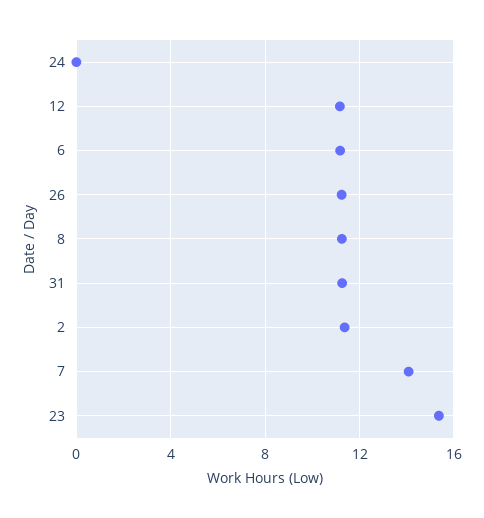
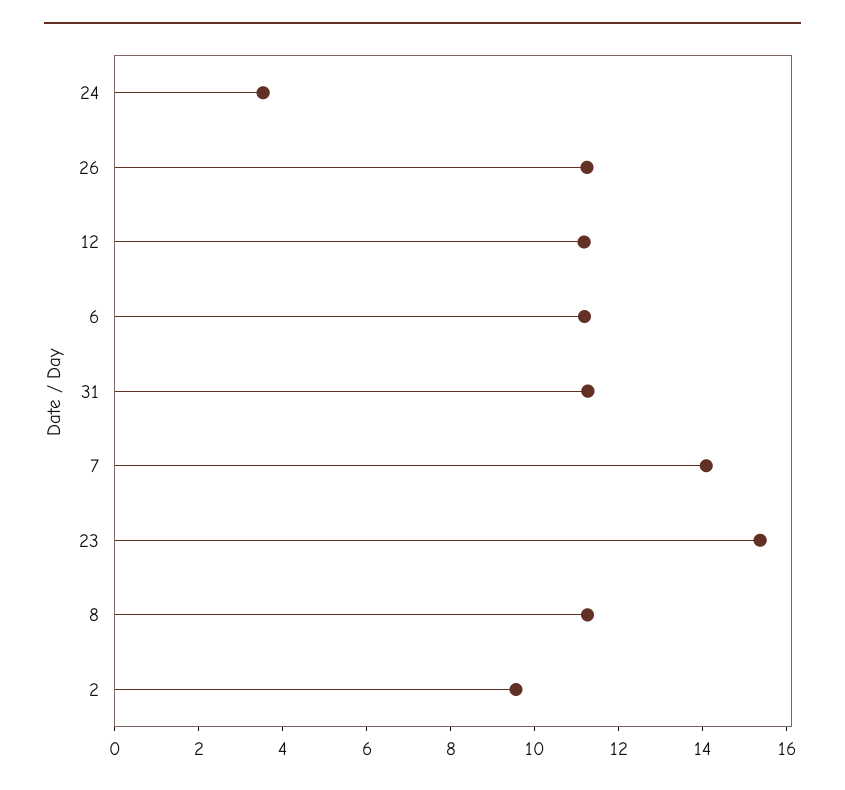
  {
-   "24": 0,
+   "24": 3.5,
    "12": 11,
    "6": 11,
    "26": 11,
    "8": 11.5,
    "31": 11.5,
-   "2": 11.5,
+   "2": 9.5,
    "7": 14,
    "23": 15.5
  }

